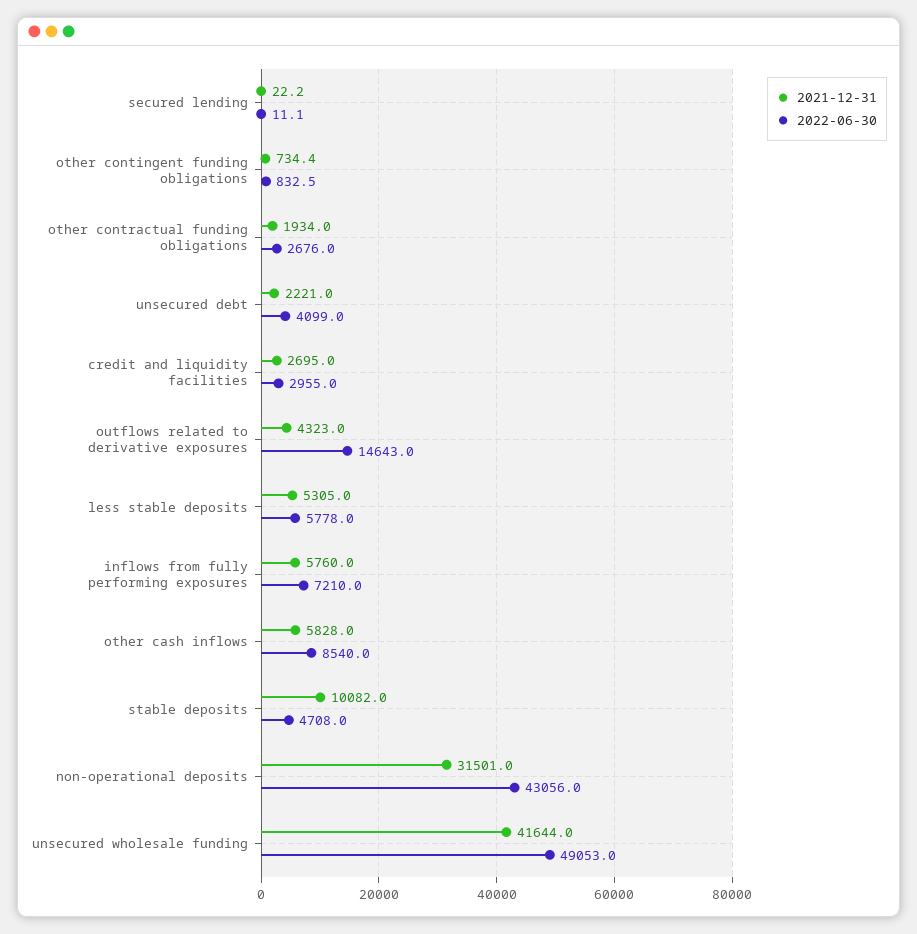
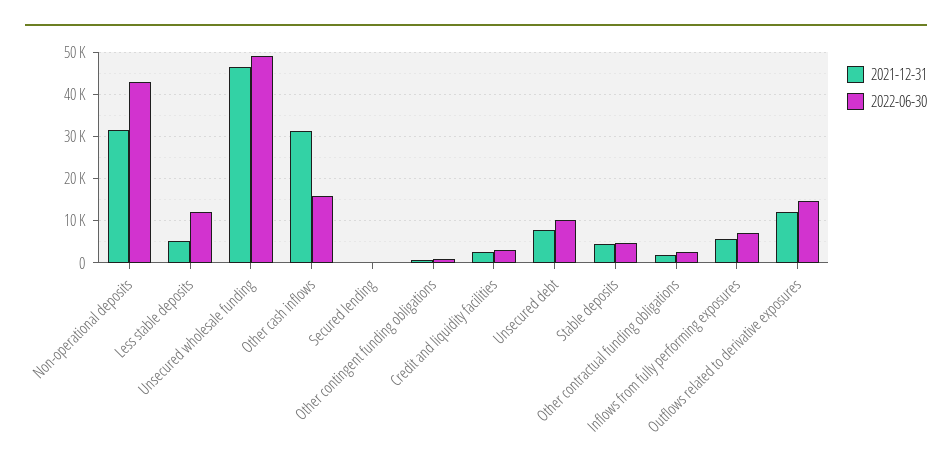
  {
    "2021-12-31": {
      "secured lending": 22.2,
      "other contingent funding obligations": 734.4,
      "other contractual funding obligations": 1934,
-     "unsecured debt": 2221,
+     "unsecured debt": 8000,
      "credit and liquidity facilities": 2695,
-     "outflows related to derivative exposures": 4323,
+     "outflows related to derivative exposures": 12000,
      "less stable deposits": 5305,
      "inflows from fully performing exposures": 5760,
-     "other cash inflows": 5828,
+     "other cash inflows": 32000,
-     "stable deposits": 10082,
+     "stable deposits": 4000,
      "non-operational deposits": 31501,
-     "unsecured wholesale funding": 41644
+     "unsecured wholesale funding": 46000
    },
    "2022-06-30": {
      "secured lending": 11.1,
      "other contingent funding obligations": 832.5,
      "other contractual funding obligations": 2676,
-     "unsecured debt": 4099,
+     "unsecured debt": 10000,
      "credit and liquidity facilities": 2955,
      "outflows related to derivative exposures": 14643,
-     "less stable deposits": 5778,
+     "less stable deposits": 12000,
      "inflows from fully performing exposures": 7210,
-     "other cash inflows": 8540,
+     "other cash inflows": 16000,
      "stable deposits": 4708,
      "non-operational deposits": 43056,
      "unsecured wholesale funding": 49053
    }
  }

